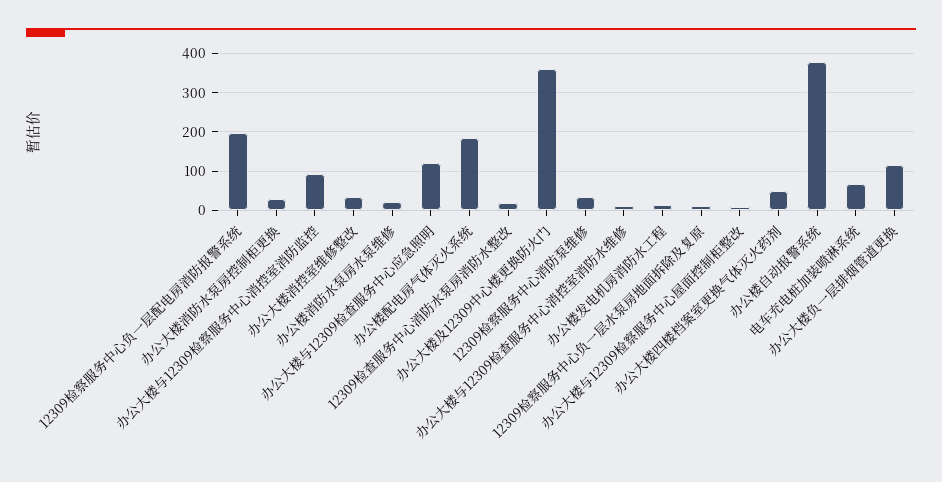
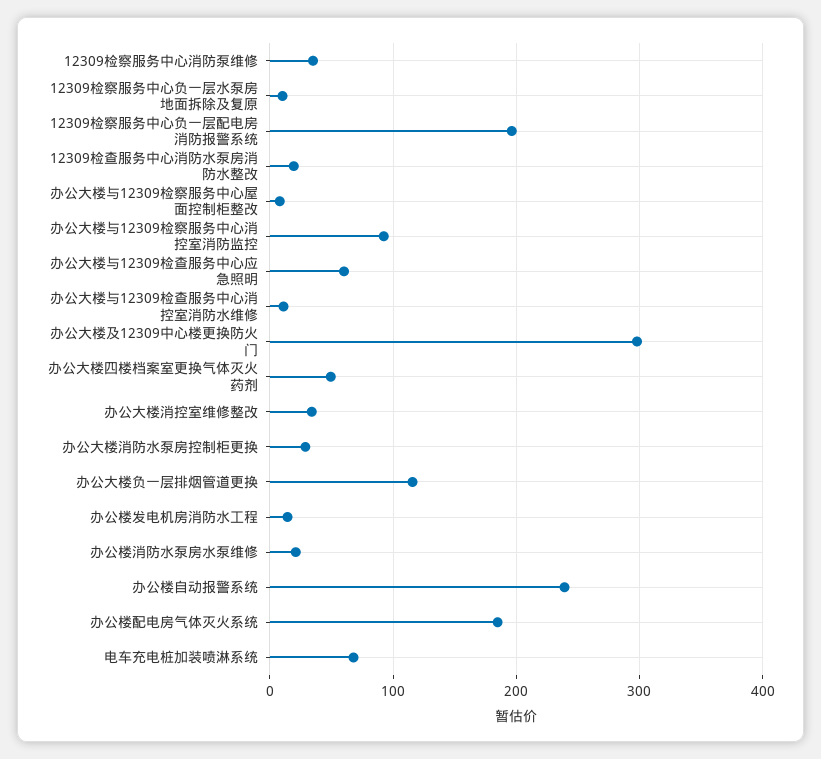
  {
    "12309检察服务中心负一层配电房消防报警系统": 200,
    "办公大楼消防水泵房控制柜更换": 30,
    "办公大楼与12309检察服务中心消控室消防监控": 90,
    "办公大楼消控室维修整改": 30,
    "办公楼消防水泵房水泵维修": 20,
-   "办公大楼与12309检查服务中心应急照明": 120,
+   "办公大楼与12309检查服务中心应急照明": 60,
    "办公楼配电房气体灭火系统": 180,
    "12309检查服务中心消防水泵房消防水整改": 20,
-   "办公大楼及12309中心楼更换防火门": 360,
+   "办公大楼及12309中心楼更换防火门": 300,
    "12309检察服务中心消防泵维修": 30,
    "办公大楼与12309检查服务中心消控室消防水维修": 10,
    "办公楼发电机房消防水工程": 10,
    "12309检察服务中心负一层水泵房地面拆除及复原": 10,
    "办公大楼与12309检察服务中心屋面控制柜整改": 10,
    "办公大楼四楼档案室更换气体灭火药剂": 50,
-   "办公楼自动报警系统": 380,
+   "办公楼自动报警系统": 240,
    "电车充电桩加装喷淋系统": 70,
    "办公大楼负一层排烟管道更换": 120
  }

